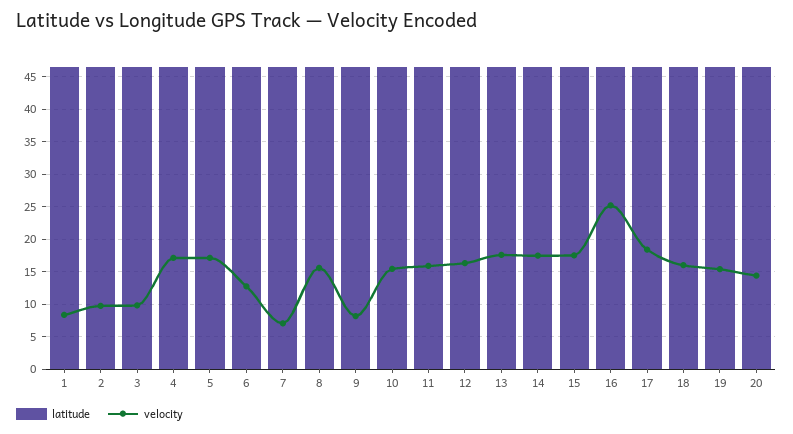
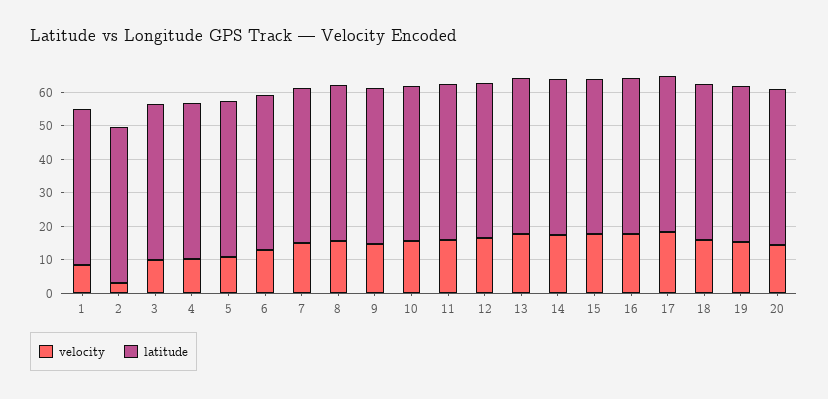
  {
    "latitude": {
      "1": 47,
      "2": 47,
      "3": 47,
      "4": 47,
      "5": 47,
      "6": 47,
      "7": 47,
      "8": 47,
      "9": 47,
      "10": 47,
      "11": 47,
      "12": 47,
      "13": 47,
      "14": 47,
      "15": 47,
      "16": 47,
      "17": 47,
      "18": 47,
      "19": 47,
      "20": 47
    },
    "velocity": {
      "1": 8,
-     "2": 10,
+     "2": 2.5,
      "3": 10,
-     "4": 17,
+     "4": 10,
-     "5": 17,
+     "5": 10,
      "6": 13,
-     "7": 7,
+     "7": 15,
      "8": 16,
-     "9": 8,
+     "9": 15,
      "10": 15,
      "11": 16,
      "12": 16,
      "13": 18,
      "14": 17,
      "15": 18,
-     "16": 25,
+     "16": 17.5,
      "17": 18,
      "18": 16,
      "19": 15,
      "20": 14
    }
  }

